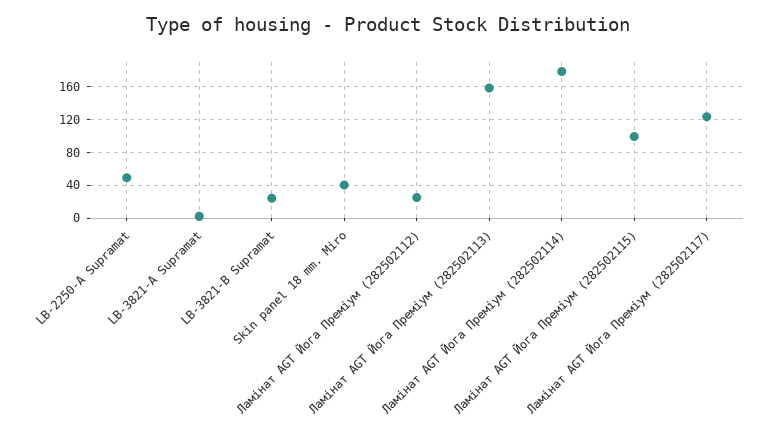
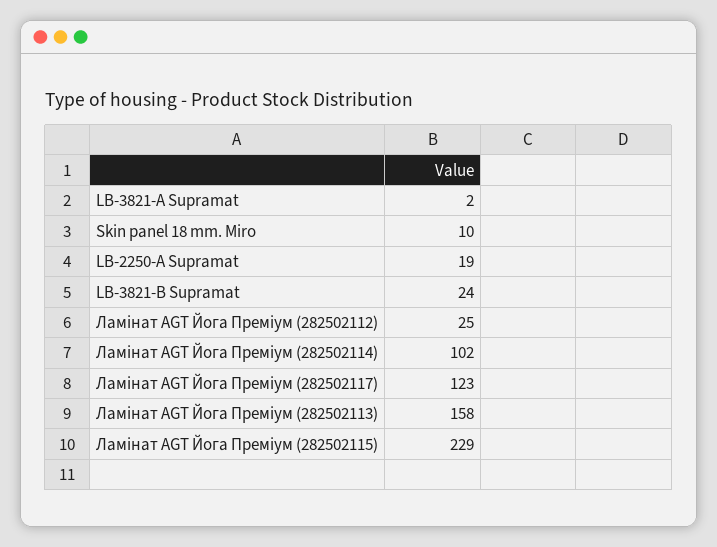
  {
-   "LB-2250-А Supramat": 50,
+   "LB-2250-А Supramat": 19,
    "LB-3821-А Supramat": 2,
    "LB-3821-В Supramat": 24,
-   "Skin panel 18 mm. Miro": 40,
+   "Skin panel 18 mm. Miro": 10,
    "Ламінат AGT Йога Преміум (282502112)": 25,
    "Ламінат AGT Йога Преміум (282502113)": 158,
-   "Ламінат AGT Йога Преміум (282502114)": 180,
+   "Ламінат AGT Йога Преміум (282502114)": 102,
-   "Ламінат AGT Йога Преміум (282502115)": 100,
+   "Ламінат AGT Йога Преміум (282502115)": 229,
    "Ламінат AGT Йога Преміум (282502117)": 123
  }

